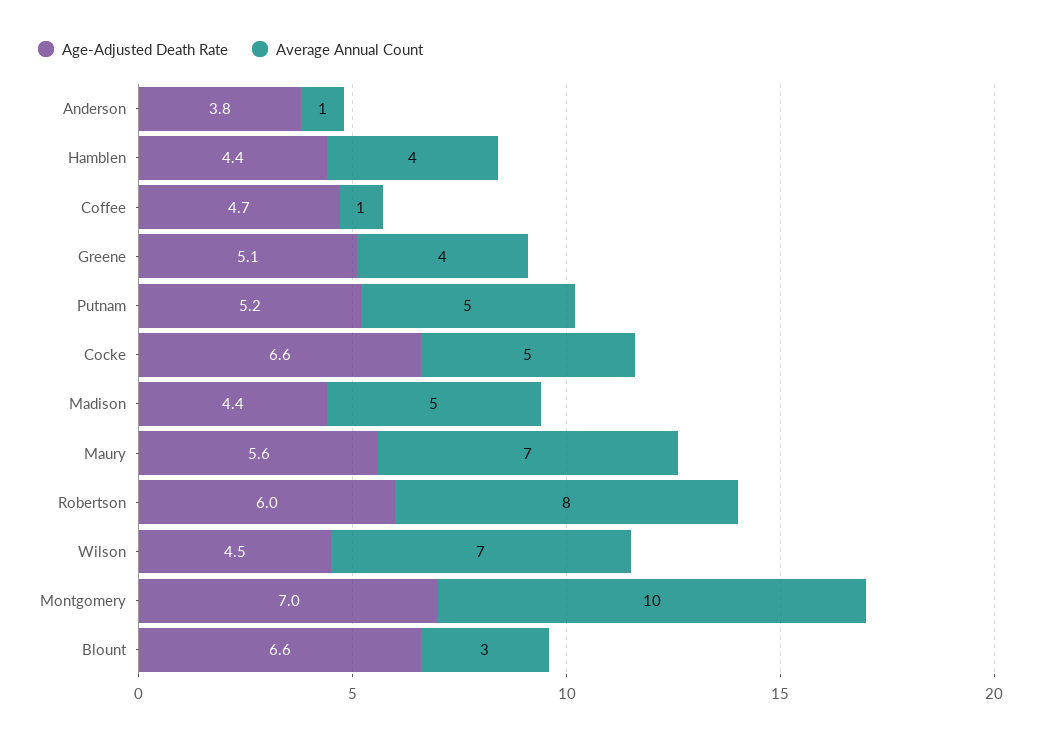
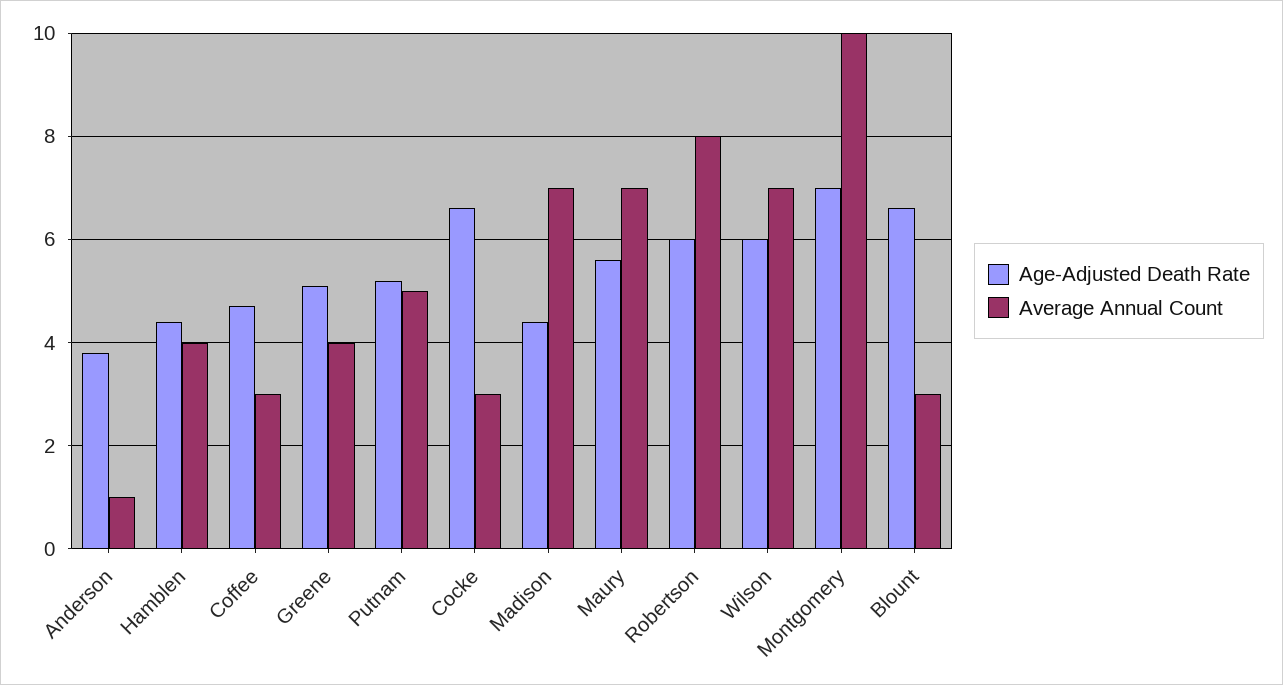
  {
    "Age-Adjusted Death Rate": {
      "Anderson": 3.8,
      "Hamblen": 4.4,
      "Coffee": 4.7,
      "Greene": 5.1,
      "Putnam": 5.2,
      "Cocke": 6.6,
      "Madison": 4.4,
      "Maury": 5.6,
      "Robertson": 6,
-     "Wilson": 4.5,
+     "Wilson": 6,
      "Montgomery": 7,
      "Blount": 6.6
    },
    "Average Annual Count": {
      "Anderson": 1,
      "Hamblen": 4,
-     "Coffee": 1,
+     "Coffee": 3,
      "Greene": 4,
      "Putnam": 5,
-     "Cocke": 5,
+     "Cocke": 3,
-     "Madison": 5,
+     "Madison": 7,
      "Maury": 7,
      "Robertson": 8,
      "Wilson": 7,
      "Montgomery": 10,
      "Blount": 3
    }
  }

